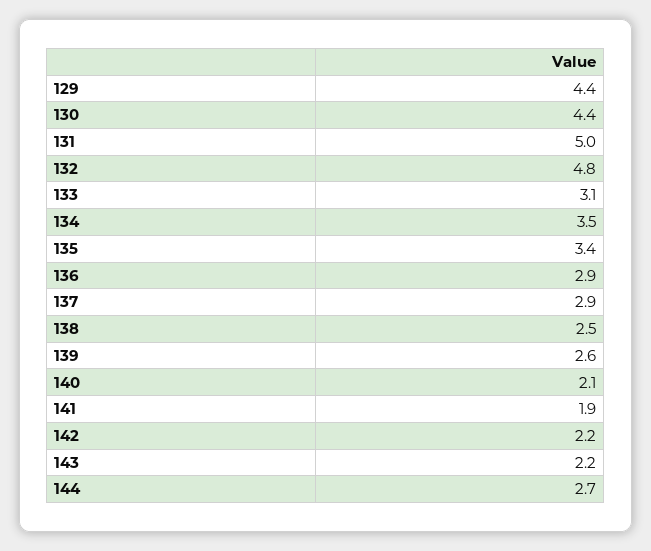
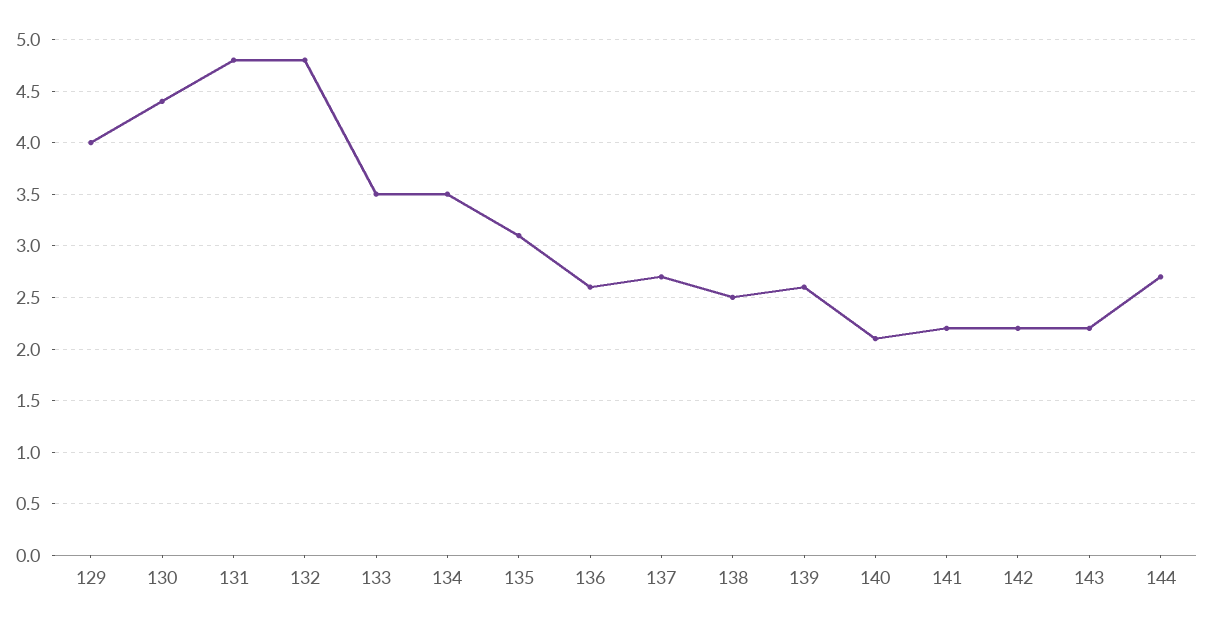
  {
-   "129": 4.4,
+   "129": 4,
    "130": 4.4,
-   "131": 5,
+   "131": 4.8,
    "132": 4.8,
-   "133": 3.1,
+   "133": 3.5,
    "134": 3.5,
-   "135": 3.4,
+   "135": 3.1,
-   "136": 2.9,
+   "136": 2.6,
-   "137": 2.9,
+   "137": 2.7,
    "138": 2.5,
    "139": 2.6,
    "140": 2.1,
-   "141": 1.9,
+   "141": 2.2,
    "142": 2.2,
    "143": 2.2,
    "144": 2.7
  }

